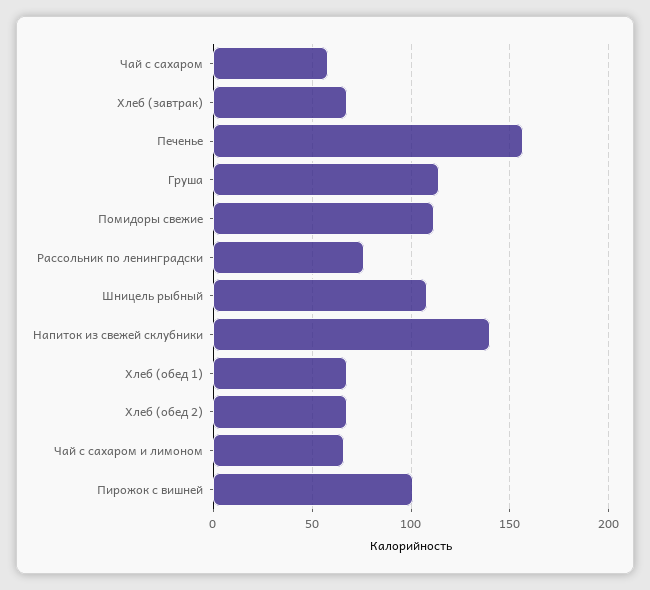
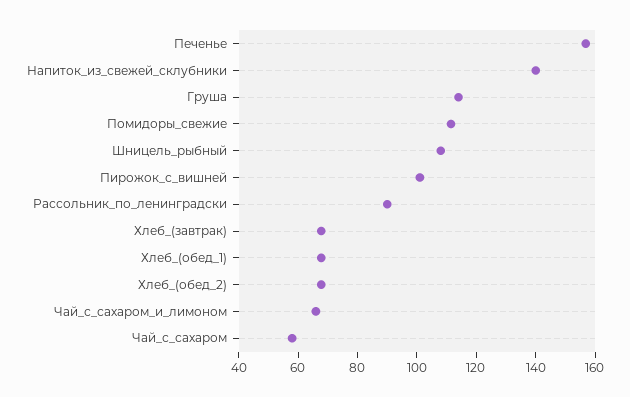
  {
    "Чай с сахаром": 60,
    "Хлеб (завтрак)": 70,
    "Печенье": 155,
    "Груша": 115,
    "Помидоры свежие": 110,
-   "Рассольник по ленинградски": 75,
+   "Рассольник по ленинградски": 90,
    "Шницель рыбный": 110,
    "Напиток из свежей склубники": 140,
    "Хлеб (обед 1)": 70,
    "Хлеб (обед 2)": 70,
    "Чай с сахаром и лимоном": 65,
    "Пирожок с вишней": 100
  }

